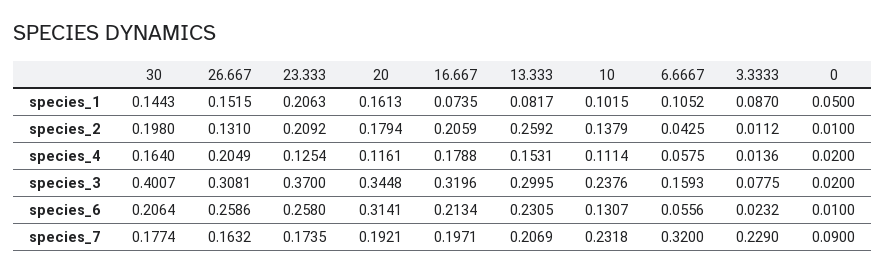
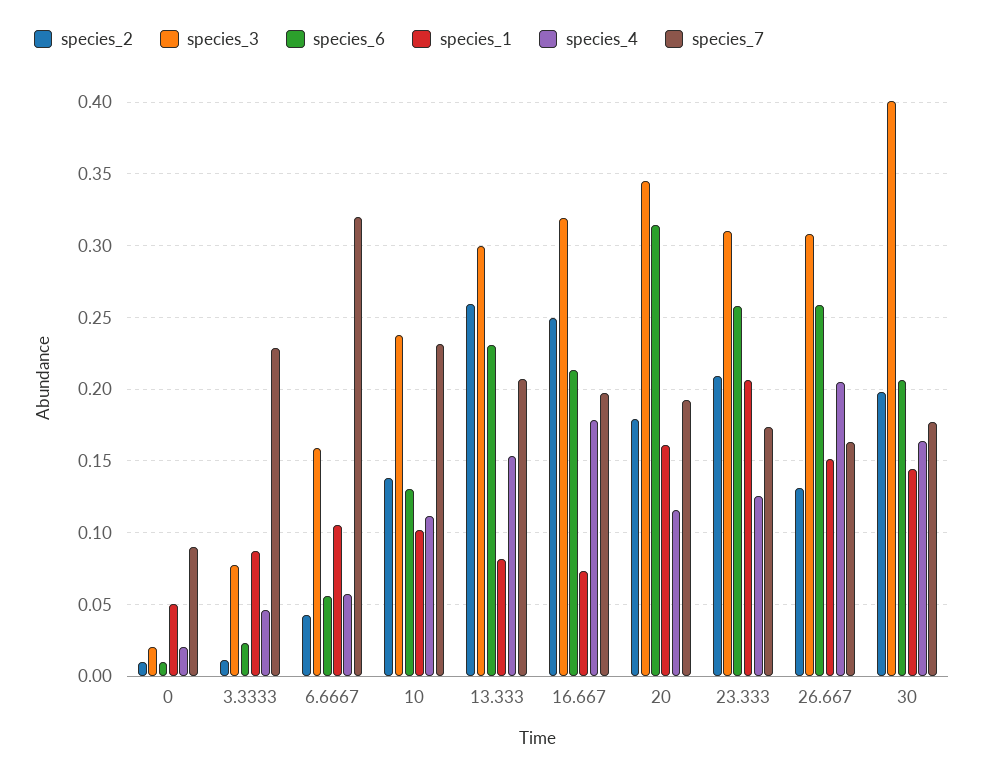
  {
    "species_1": {
      "30": 0.1443,
      "26.667": 0.1515,
      "23.333": 0.2063,
      "20": 0.1613,
      "16.667": 0.0735,
      "13.333": 0.0817,
      "10": 0.1015,
      "6.6667": 0.1052,
      "3.3333": 0.087,
      "0": 0.05
    },
    "species_2": {
      "30": 0.198,
      "26.667": 0.131,
      "23.333": 0.2092,
      "20": 0.1794,
-     "16.667": 0.2059,
+     "16.667": 0.25,
      "13.333": 0.2592,
      "10": 0.1379,
      "6.6667": 0.0425,
      "3.3333": 0.0112,
      "0": 0.01
    },
    "species_4": {
      "30": 0.164,
      "26.667": 0.2049,
      "23.333": 0.1254,
      "20": 0.1161,
      "16.667": 0.1788,
      "13.333": 0.1531,
      "10": 0.1114,
      "6.6667": 0.0575,
-     "3.3333": 0.0136,
+     "3.3333": 0.045,
      "0": 0.02
    },
    "species_3": {
      "30": 0.4007,
      "26.667": 0.3081,
-     "23.333": 0.37,
+     "23.333": 0.31,
      "20": 0.3448,
      "16.667": 0.3196,
      "13.333": 0.2995,
      "10": 0.2376,
      "6.6667": 0.1593,
      "3.3333": 0.0775,
      "0": 0.02
    },
    "species_6": {
      "30": 0.2064,
      "26.667": 0.2586,
      "23.333": 0.258,
      "20": 0.3141,
      "16.667": 0.2134,
      "13.333": 0.2305,
      "10": 0.1307,
      "6.6667": 0.0556,
      "3.3333": 0.0232,
      "0": 0.01
    },
    "species_7": {
      "30": 0.1774,
      "26.667": 0.1632,
      "23.333": 0.1735,
      "20": 0.1921,
      "16.667": 0.1971,
      "13.333": 0.2069,
      "10": 0.2318,
      "6.6667": 0.32,
      "3.3333": 0.229,
      "0": 0.09
    }
  }

